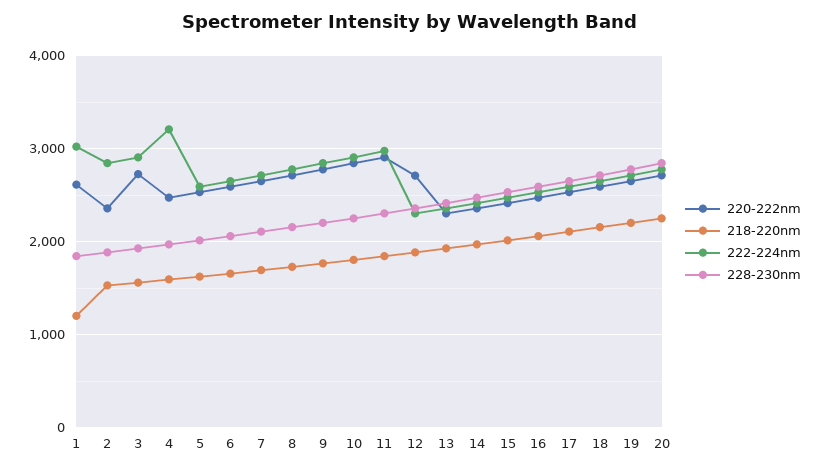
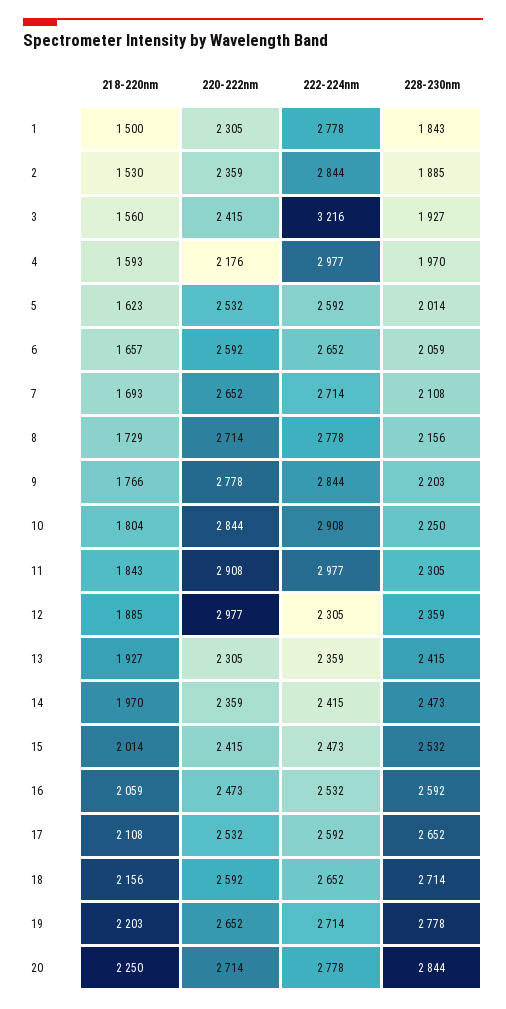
  {
    "220-222nm": {
-     "1": 2600,
+     "1": 2305,
      "2": 2359,
-     "3": 2700,
+     "3": 2415,
-     "4": 2500,
+     "4": 2176,
      "5": 2532,
      "6": 2592,
      "7": 2652,
      "8": 2714,
      "9": 2778,
      "10": 2844,
      "11": 2908,
-     "12": 2700,
+     "12": 2977,
      "13": 2305,
      "14": 2359,
      "15": 2415,
      "16": 2473,
      "17": 2532,
      "18": 2592,
      "19": 2652,
      "20": 2714
    },
    "218-220nm": {
-     "1": 1200,
+     "1": 1500,
      "2": 1530,
      "3": 1560,
      "4": 1593,
      "5": 1623,
      "6": 1657,
      "7": 1693,
      "8": 1729,
      "9": 1766,
      "10": 1804,
      "11": 1843,
      "12": 1885,
      "13": 1927,
      "14": 1970,
      "15": 2014,
      "16": 2059,
      "17": 2108,
      "18": 2156,
      "19": 2203,
      "20": 2250
    },
    "222-224nm": {
-     "1": 3000,
+     "1": 2778,
      "2": 2844,
-     "3": 2900,
+     "3": 3216,
-     "4": 3200,
+     "4": 2977,
      "5": 2592,
      "6": 2652,
      "7": 2714,
      "8": 2778,
      "9": 2844,
      "10": 2908,
      "11": 2977,
      "12": 2305,
      "13": 2359,
      "14": 2415,
      "15": 2473,
      "16": 2532,
      "17": 2592,
      "18": 2652,
      "19": 2714,
      "20": 2778
    },
    "228-230nm": {
      "1": 1843,
      "2": 1885,
      "3": 1927,
      "4": 1970,
      "5": 2014,
      "6": 2059,
      "7": 2108,
      "8": 2156,
      "9": 2203,
      "10": 2250,
      "11": 2305,
      "12": 2359,
      "13": 2415,
      "14": 2473,
      "15": 2532,
      "16": 2592,
      "17": 2652,
      "18": 2714,
      "19": 2778,
      "20": 2844
    }
  }

